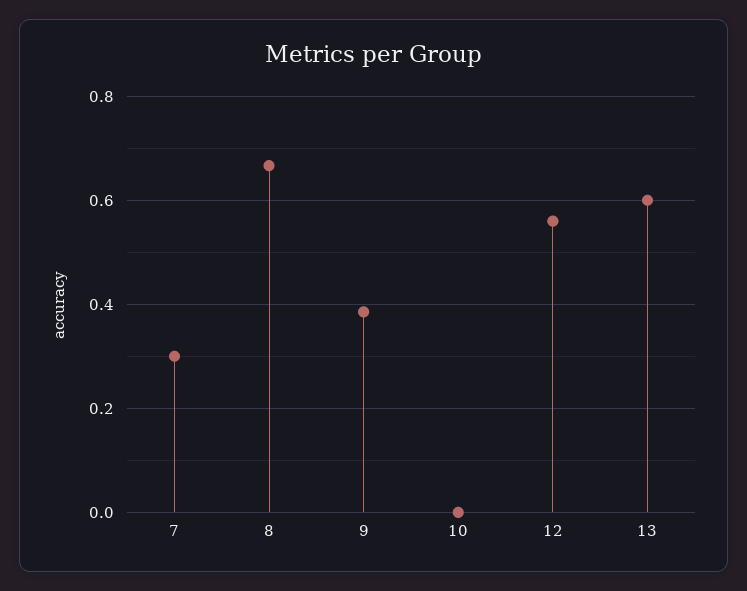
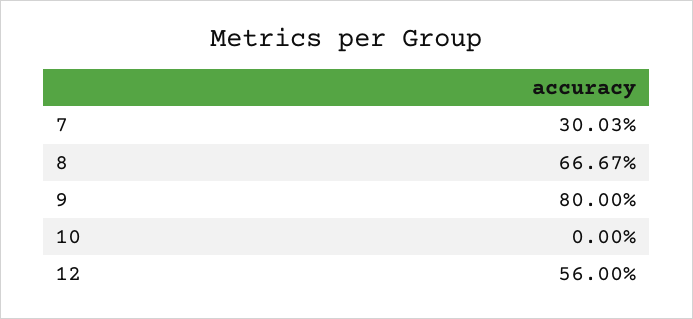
  {
    "7": 0.3003,
    "8": 0.6667,
-   "9": 0.38,
+   "9": 0.8,
    "10": 0,
-   "12": 0.56,
+   "12": 0.56
-   "13": 0.6
  }

